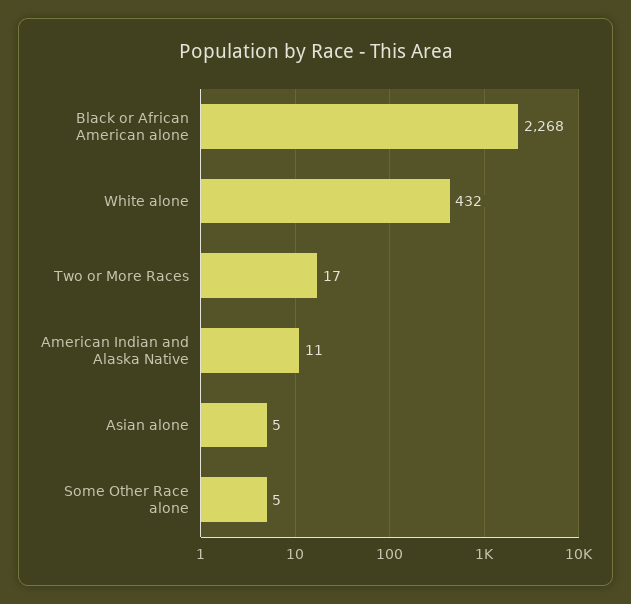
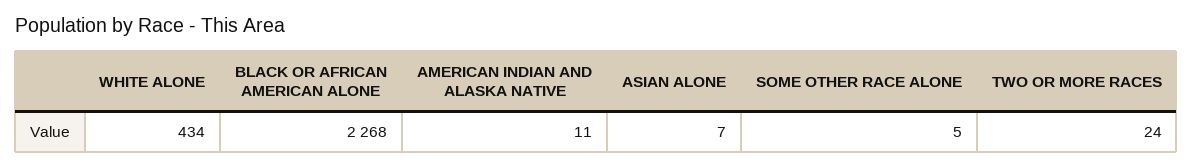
  {
    "Black or African American alone": 2268,
-   "White alone": 432,
+   "White alone": 434,
-   "Two or More Races": 17,
+   "Two or More Races": 24,
    "American Indian and Alaska Native": 11,
-   "Asian alone": 5,
+   "Asian alone": 7,
    "Some Other Race alone": 5
  }

